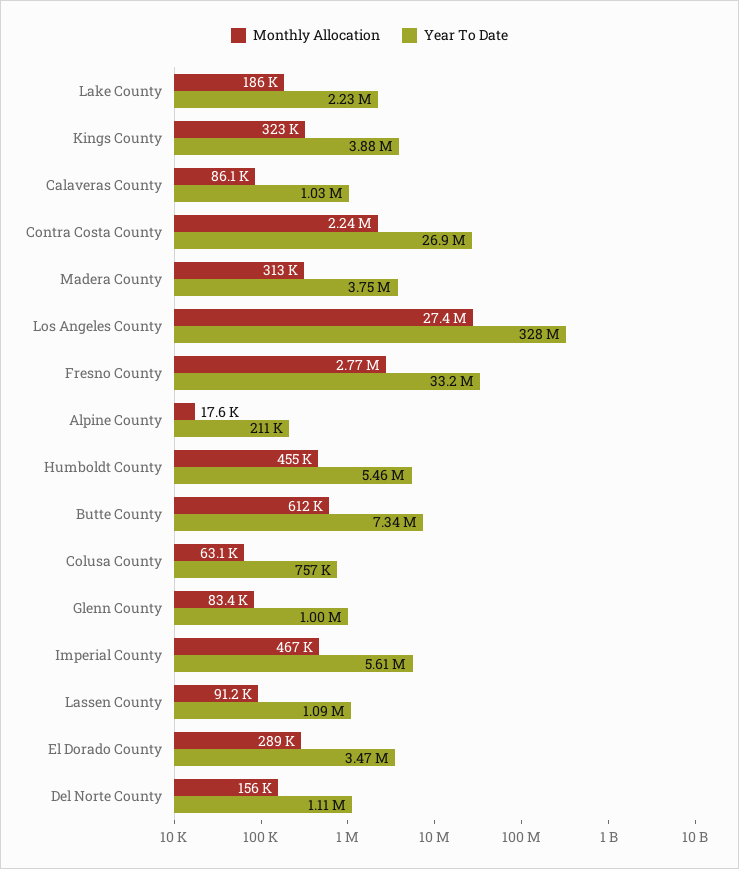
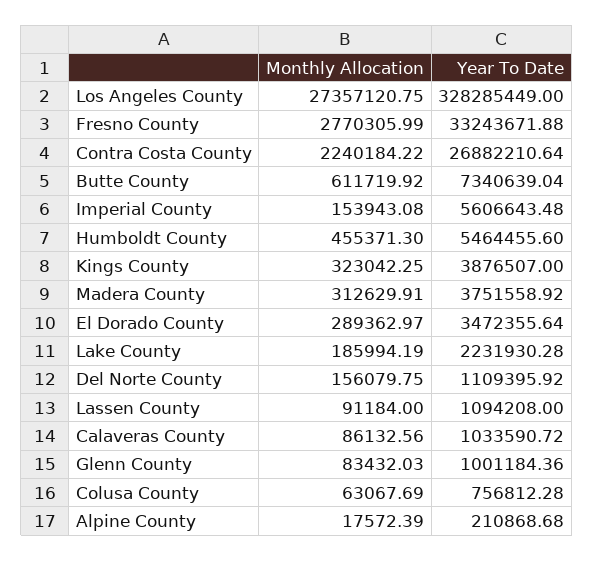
  {
    "Monthly Allocation": {
      "Lake County": 185994.19,
      "Kings County": 323042.25,
      "Calaveras County": 86132.56,
      "Contra Costa County": 2240184.22,
      "Madera County": 312629.91,
      "Los Angeles County": 27357120.75,
      "Fresno County": 2770305.99,
      "Alpine County": 17572.39,
      "Humboldt County": 455371.3,
      "Butte County": 611719.92,
      "Colusa County": 63067.69,
      "Glenn County": 83432.03,
-     "Imperial County": 467000,
+     "Imperial County": 153943.08,
      "Lassen County": 91184,
      "El Dorado County": 289362.97,
      "Del Norte County": 156079.75
    },
    "Year To Date": {
      "Lake County": 2231930.28,
      "Kings County": 3876507,
      "Calaveras County": 1033590.72,
      "Contra Costa County": 26882210.64,
      "Madera County": 3751558.92,
      "Los Angeles County": 328285449,
      "Fresno County": 33243671.88,
      "Alpine County": 210868.68,
      "Humboldt County": 5464455.6,
      "Butte County": 7340639.04,
      "Colusa County": 756812.28,
      "Glenn County": 1001184.36,
      "Imperial County": 5606643.48,
      "Lassen County": 1094208,
      "El Dorado County": 3472355.64,
      "Del Norte County": 1109395.92
    }
  }

